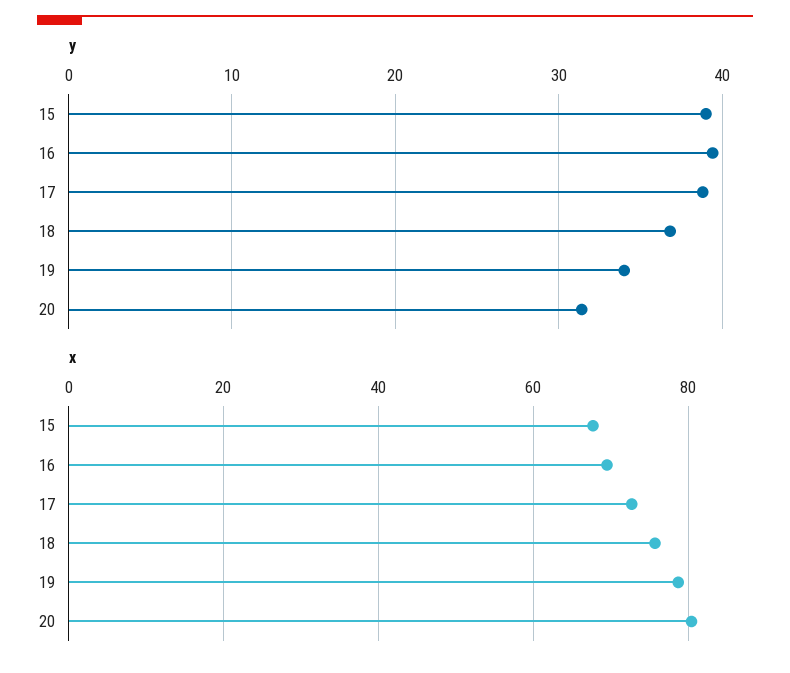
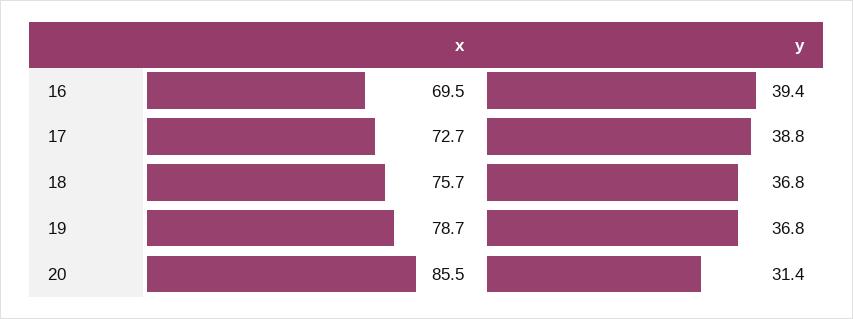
  {
    "y": {
-     "15": 39,
      "16": 39.4,
      "17": 38.8,
      "18": 36.8,
-     "19": 34,
+     "19": 36.8,
      "20": 31.4
    },
    "x": {
-     "15": 68,
      "16": 69.5,
      "17": 72.7,
      "18": 75.7,
      "19": 78.7,
-     "20": 80
+     "20": 85.5
    }
  }

